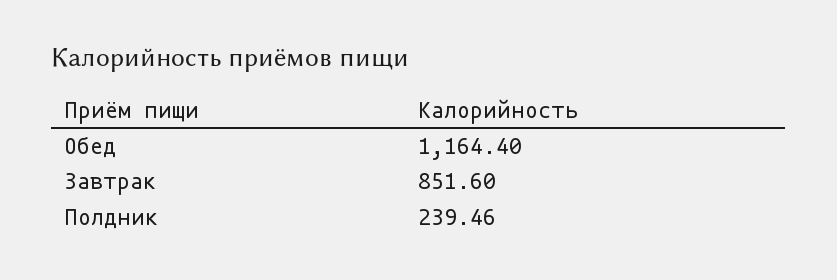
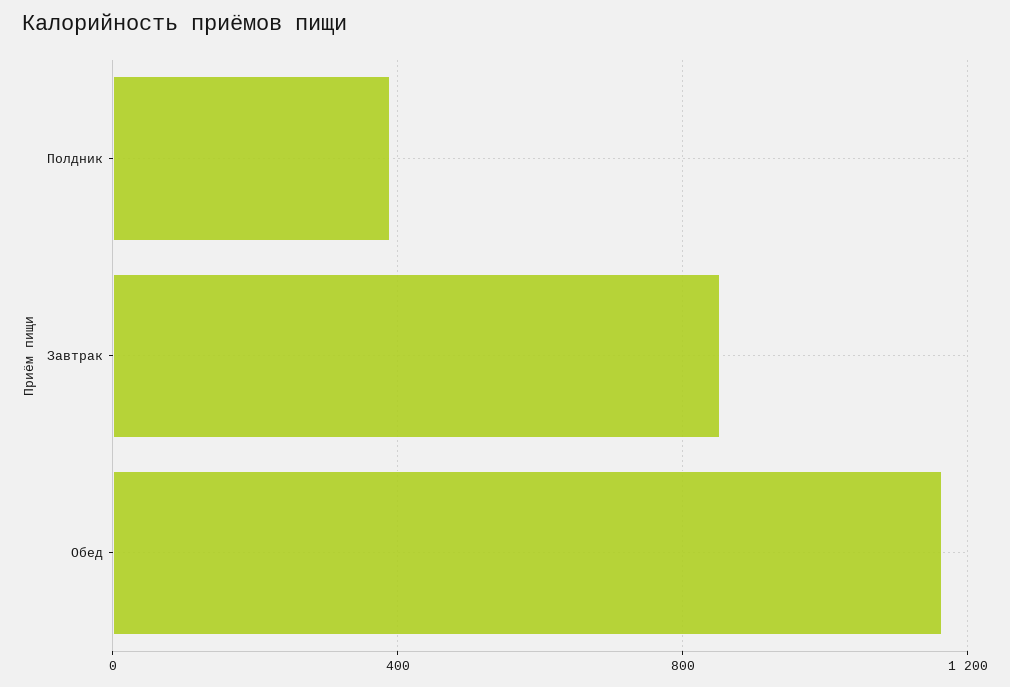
  {
    "Обед": 1164.4,
    "Завтрак": 851.6,
-   "Полдник": 239.46
+   "Полдник": 400
  }

